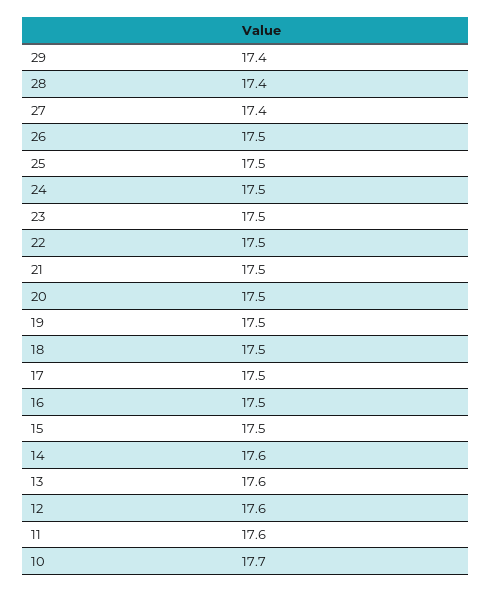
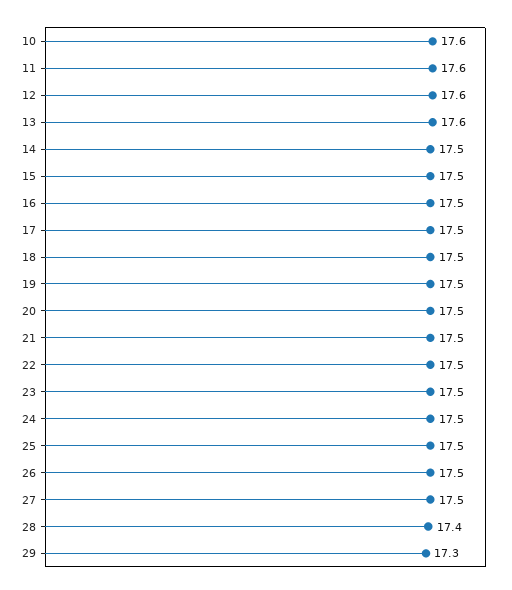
  {
-   "29": 17.4,
+   "29": 17.3,
    "28": 17.4,
-   "27": 17.4,
+   "27": 17.5,
    "26": 17.5,
    "25": 17.5,
    "24": 17.5,
    "23": 17.5,
    "22": 17.5,
    "21": 17.5,
    "20": 17.5,
    "19": 17.5,
    "18": 17.5,
    "17": 17.5,
    "16": 17.5,
    "15": 17.5,
-   "14": 17.6,
+   "14": 17.5,
    "13": 17.6,
    "12": 17.6,
    "11": 17.6,
-   "10": 17.7
+   "10": 17.6
  }

